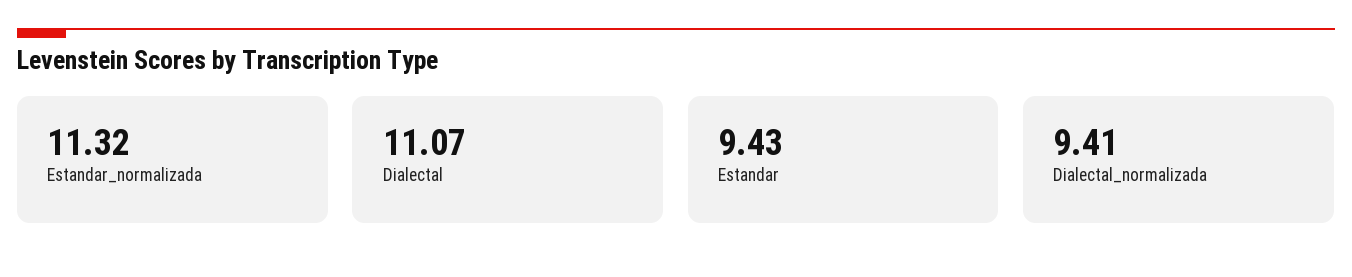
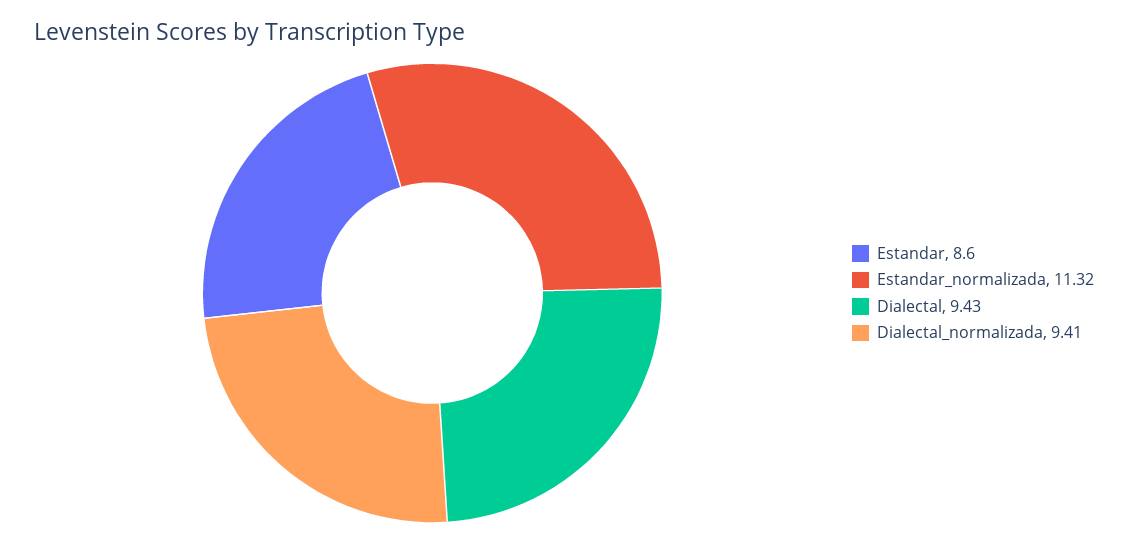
  {
    "Estandar_normalizada": 11.32,
-   "Dialectal": 11.07,
+   "Dialectal": 9.43,
-   "Estandar": 9.43,
+   "Estandar": 8.6,
    "Dialectal_normalizada": 9.41
  }

